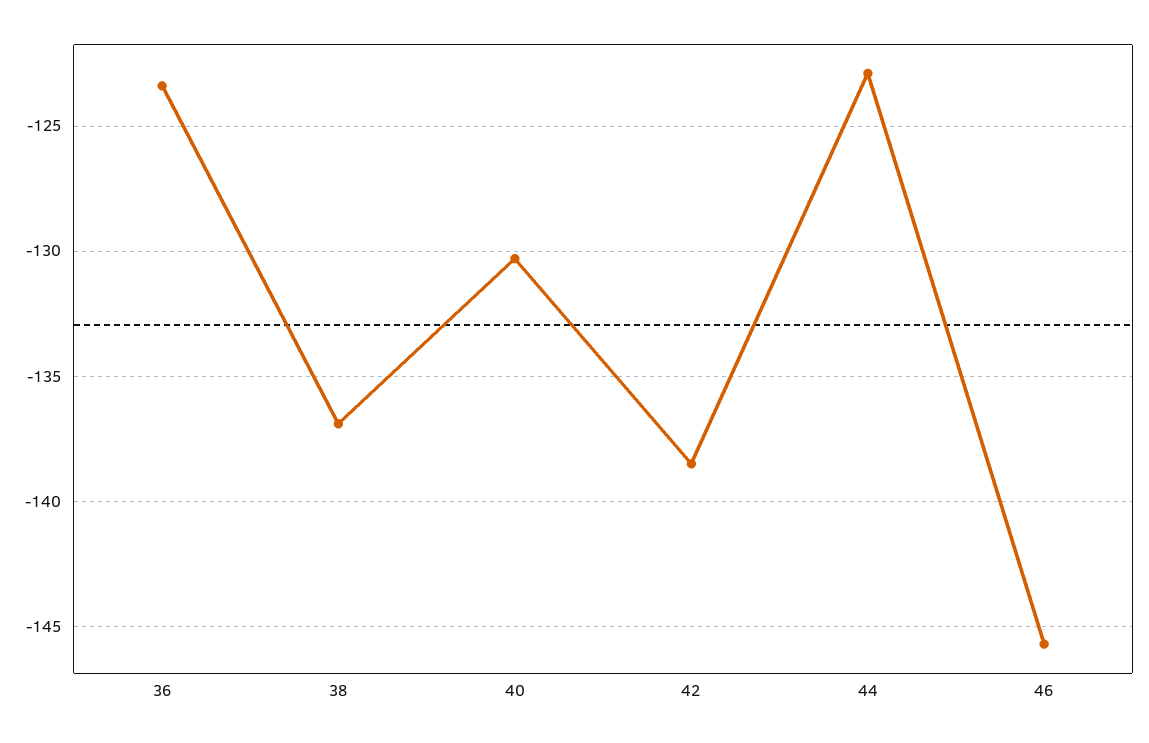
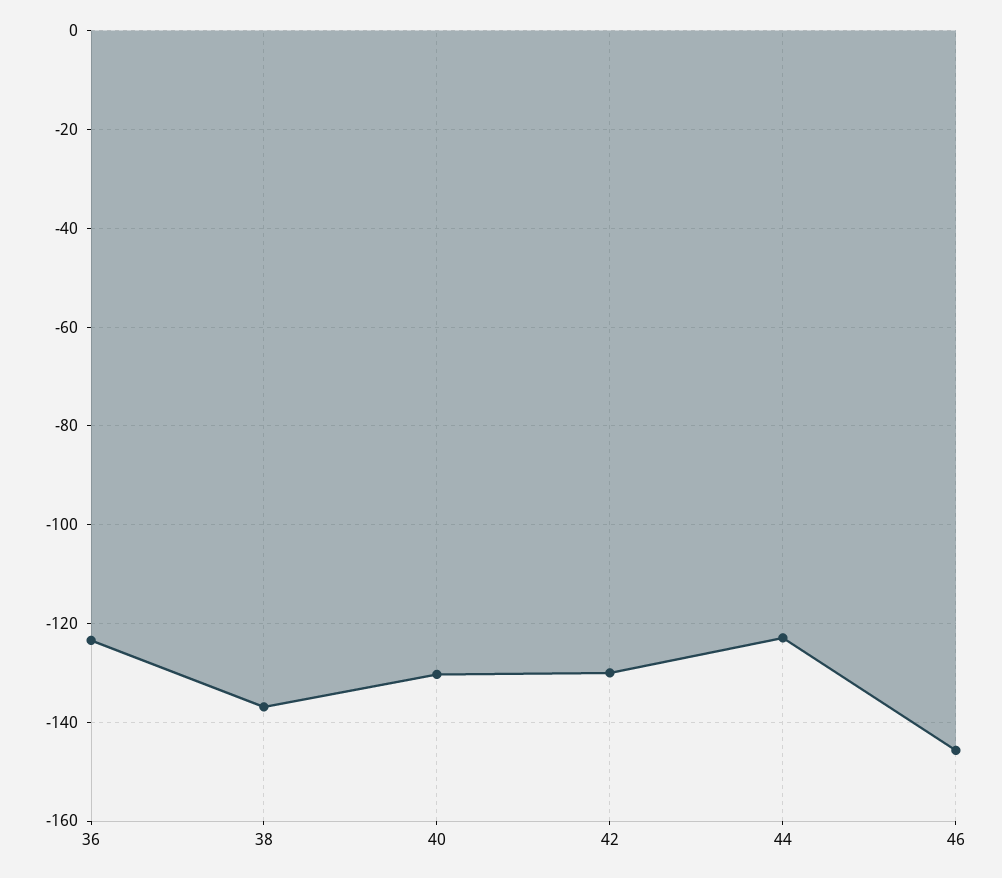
  {
    "36": -123.5,
    "38": -137,
    "40": -130.5,
-   "42": -138.5,
+   "42": -130,
    "44": -123,
    "46": -145.5
  }

